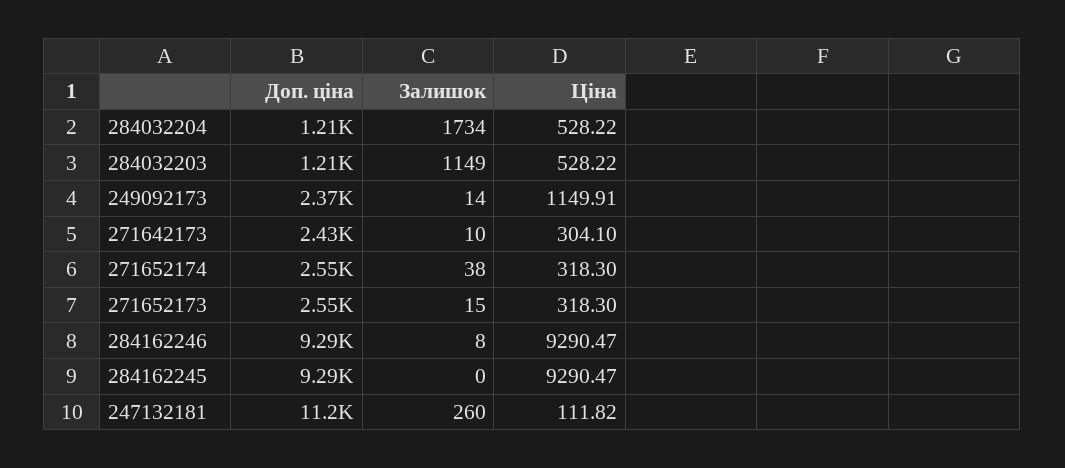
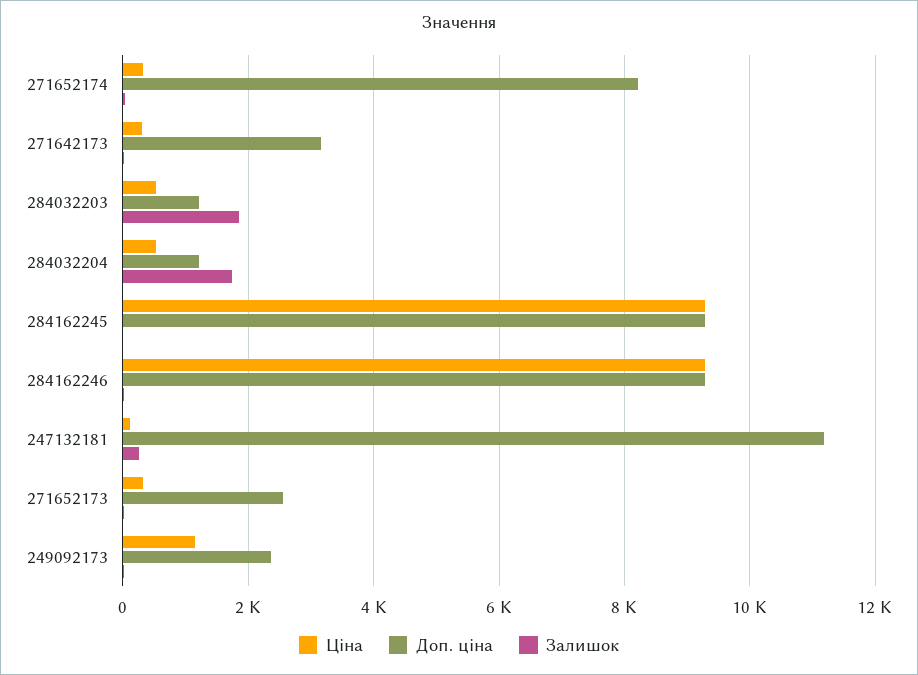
  {
    "Доп. ціна": {
      "284032204": 1210,
      "284032203": 1210,
      "249092173": 2370,
-     "271642173": 2430,
+     "271642173": 3200,
-     "271652174": 2550,
+     "271652174": 8200,
      "271652173": 2550,
      "284162246": 9290,
      "284162245": 9290,
      "247132181": 11200
    },
    "Залишок": {
      "284032204": 1734,
-     "284032203": 1149,
+     "284032203": 1800,
      "249092173": 14,
      "271642173": 10,
      "271652174": 38,
      "271652173": 15,
      "284162246": 8,
      "284162245": 0,
      "247132181": 260
    },
    "Ціна": {
      "284032204": 528.22,
      "284032203": 528.22,
      "249092173": 1149.91,
      "271642173": 304.1,
      "271652174": 318.3,
      "271652173": 318.3,
      "284162246": 9290.47,
      "284162245": 9290.47,
      "247132181": 111.82
    }
  }

